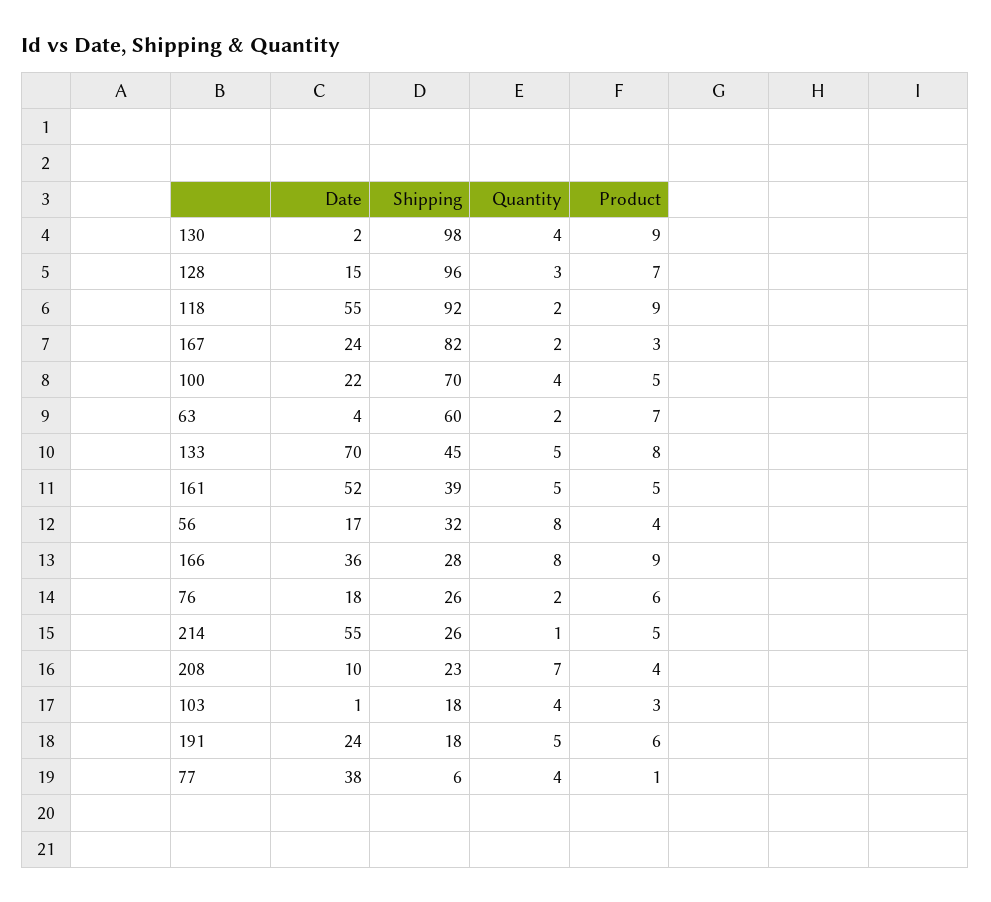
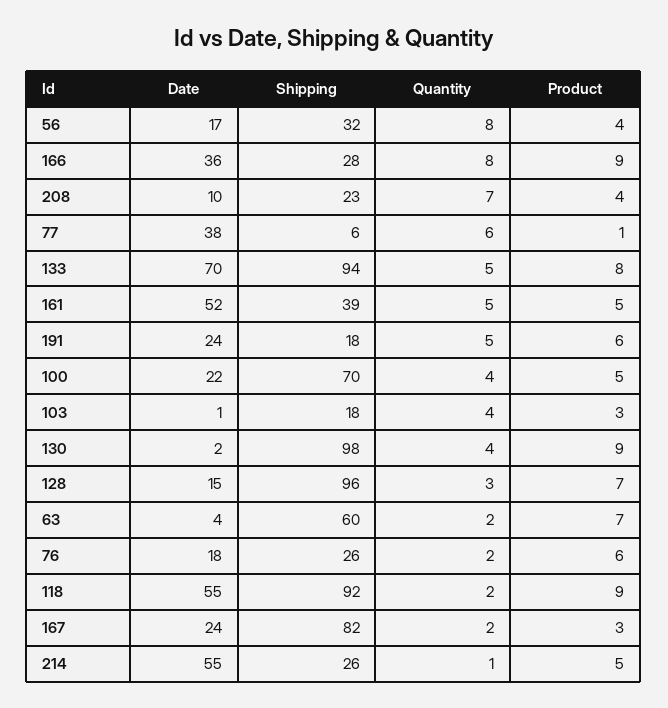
  {
    "Date": {
      "130": 2,
      "128": 15,
      "118": 55,
      "167": 24,
      "100": 22,
      "63": 4,
      "133": 70,
      "161": 52,
      "56": 17,
      "166": 36,
      "76": 18,
      "214": 55,
      "208": 10,
      "103": 1,
      "191": 24,
      "77": 38
    },
    "Shipping": {
      "130": 98,
      "128": 96,
      "118": 92,
      "167": 82,
      "100": 70,
      "63": 60,
-     "133": 45,
+     "133": 94,
      "161": 39,
      "56": 32,
      "166": 28,
      "76": 26,
      "214": 26,
      "208": 23,
      "103": 18,
      "191": 18,
      "77": 6
    },
    "Quantity": {
      "130": 4,
      "128": 3,
      "118": 2,
      "167": 2,
      "100": 4,
      "63": 2,
      "133": 5,
      "161": 5,
      "56": 8,
      "166": 8,
      "76": 2,
      "214": 1,
      "208": 7,
      "103": 4,
      "191": 5,
-     "77": 4
+     "77": 6
    },
    "Product": {
      "130": 9,
      "128": 7,
      "118": 9,
      "167": 3,
      "100": 5,
      "63": 7,
      "133": 8,
      "161": 5,
      "56": 4,
      "166": 9,
      "76": 6,
      "214": 5,
      "208": 4,
      "103": 3,
      "191": 6,
      "77": 1
    }
  }

